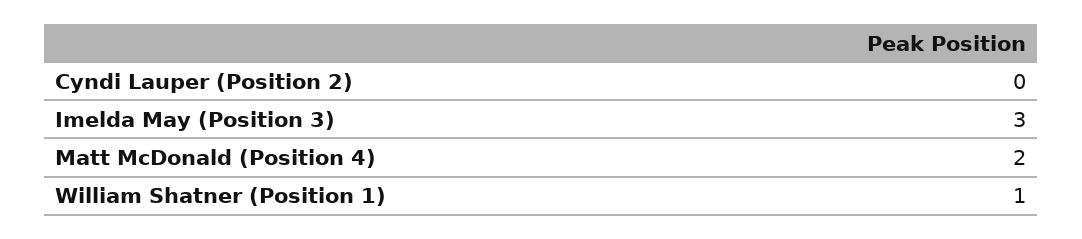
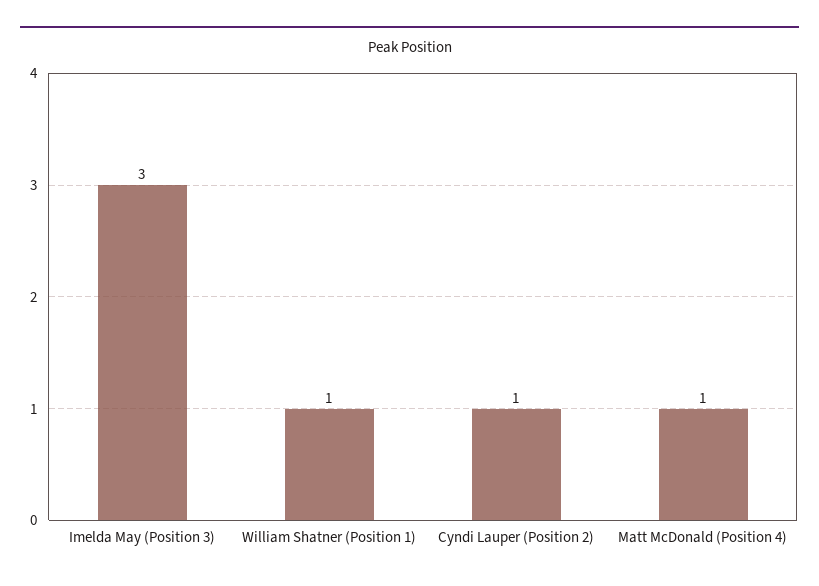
  {
-   "Cyndi Lauper (Position 2)": 0,
+   "Cyndi Lauper (Position 2)": 1,
    "Imelda May (Position 3)": 3,
-   "Matt McDonald (Position 4)": 2,
+   "Matt McDonald (Position 4)": 1,
    "William Shatner (Position 1)": 1
  }

